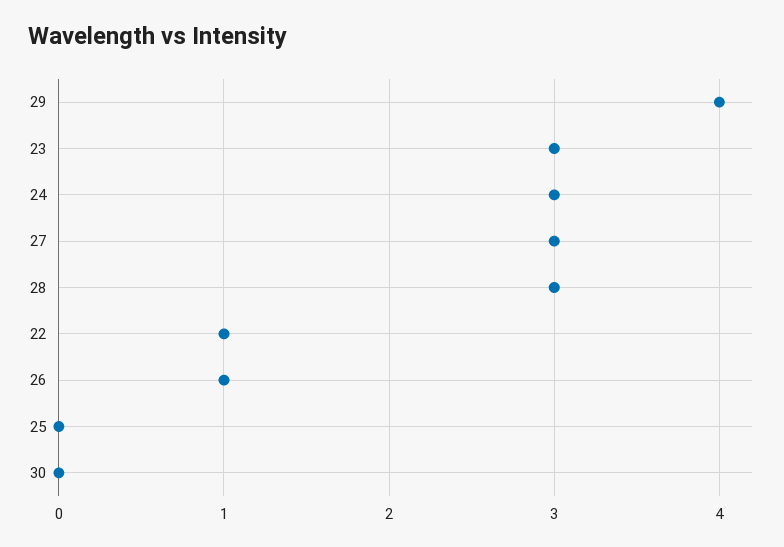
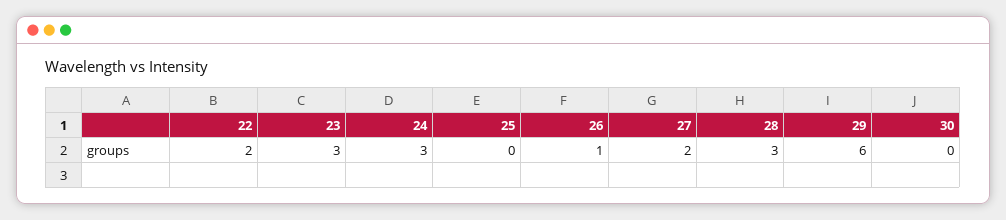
  {
-   "29": 4,
+   "29": 6,
    "23": 3,
    "24": 3,
-   "27": 3,
+   "27": 2,
    "28": 3,
-   "22": 1,
+   "22": 2,
    "26": 1,
    "25": 0,
    "30": 0
  }

